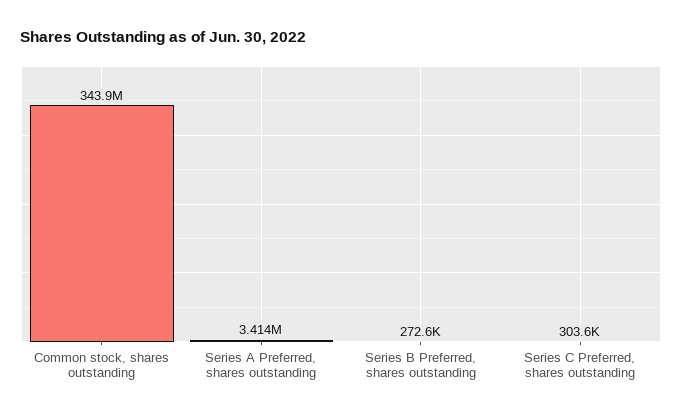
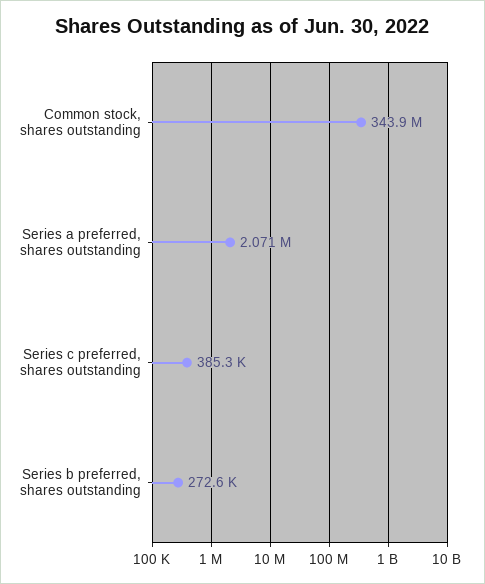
  {
    "Common stock, shares outstanding": 343900000,
-   "Series A Preferred, shares outstanding": 3414000,
+   "Series A Preferred, shares outstanding": 2071000,
    "Series B Preferred, shares outstanding": 272600,
-   "Series C Preferred, shares outstanding": 303600
+   "Series C Preferred, shares outstanding": 385300
  }

